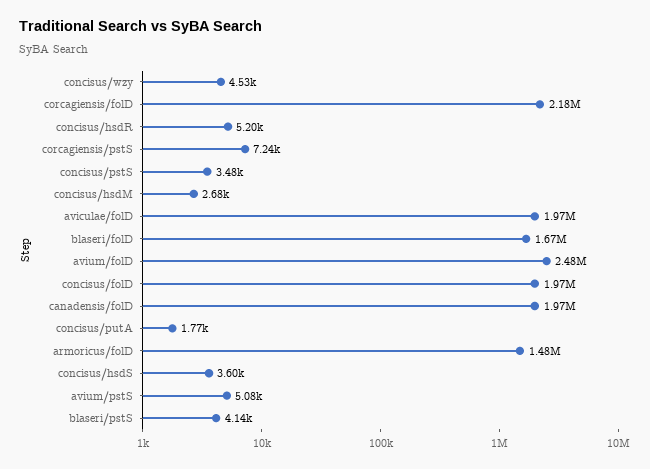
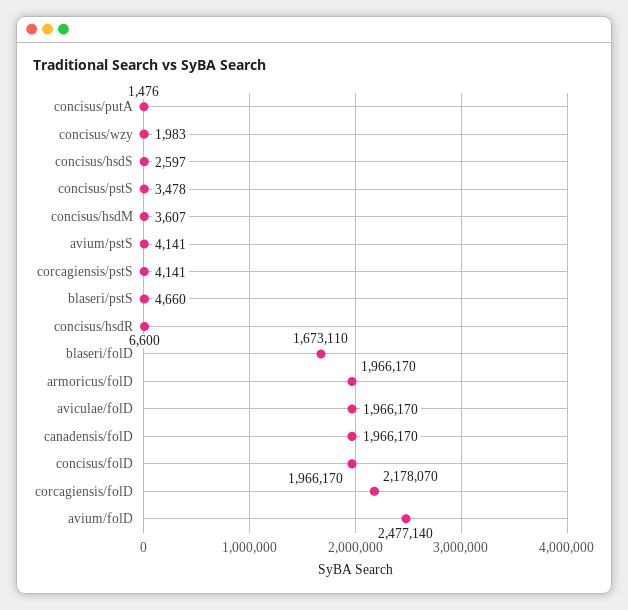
  {
-   "concisus/wzy": 4530,
+   "concisus/wzy": 1983,
    "corcagiensis/folD": 2178070,
-   "concisus/hsdR": 5200,
+   "concisus/hsdR": 6600,
-   "corcagiensis/pstS": 7240,
+   "corcagiensis/pstS": 4141,
    "concisus/pstS": 3478,
-   "concisus/hsdM": 2680,
+   "concisus/hsdM": 3607,
    "aviculae/folD": 1966170,
    "blaseri/folD": 1673110,
    "avium/folD": 2477140,
    "concisus/folD": 1966170,
    "canadensis/folD": 1966170,
-   "concisus/putA": 1770,
+   "concisus/putA": 1476,
-   "armoricus/folD": 1480000,
+   "armoricus/folD": 1966170,
-   "concisus/hsdS": 3600,
+   "concisus/hsdS": 2597,
-   "avium/pstS": 5080,
+   "avium/pstS": 4141,
-   "blaseri/pstS": 4140
+   "blaseri/pstS": 4660
  }

